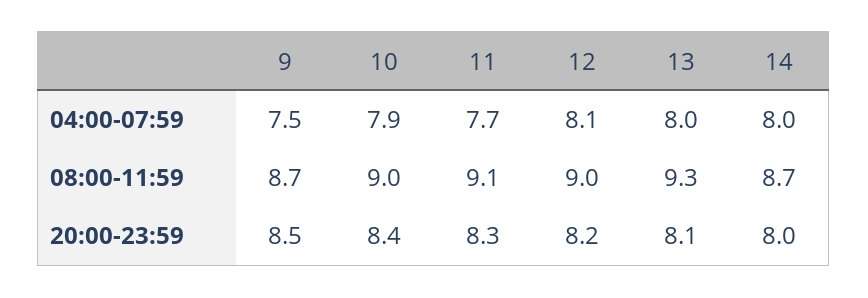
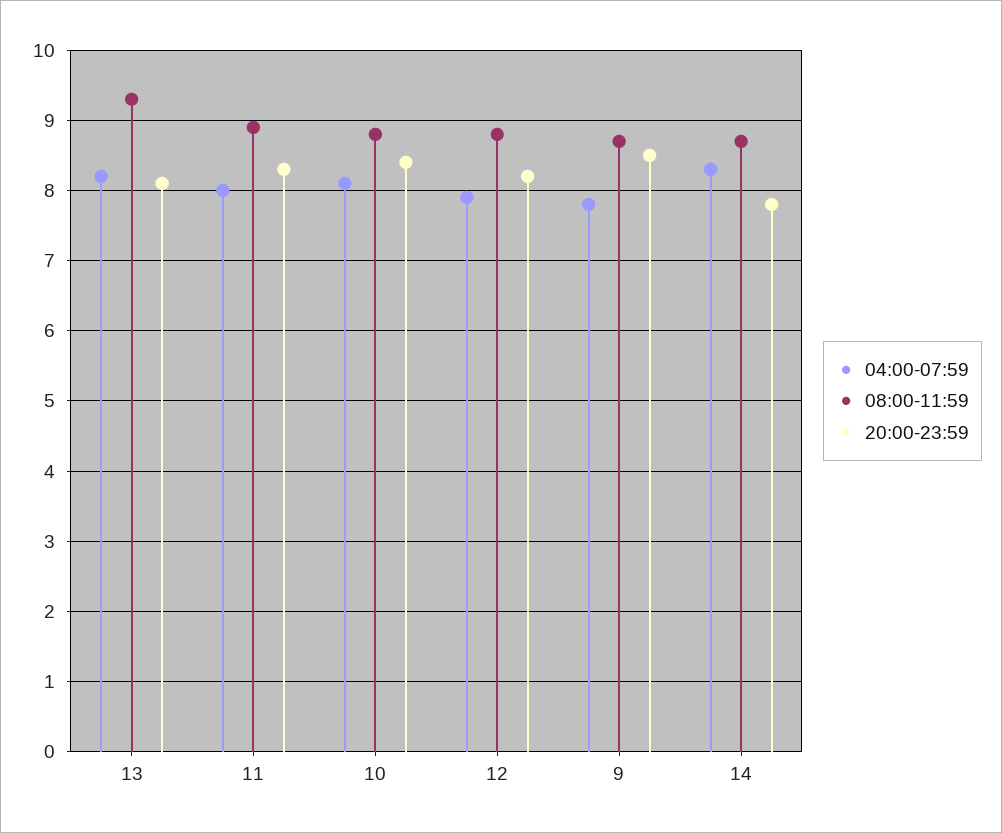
  {
    "04:00-07:59": {
-     "9": 7.5,
+     "9": 7.8,
-     "10": 7.9,
+     "10": 8.1,
-     "11": 7.7,
+     "11": 8,
-     "12": 8.1,
+     "12": 7.9,
-     "13": 8,
+     "13": 8.2,
-     "14": 8
+     "14": 8.3
    },
    "08:00-11:59": {
      "9": 8.7,
-     "10": 9,
+     "10": 8.8,
-     "11": 9.1,
+     "11": 8.9,
-     "12": 9,
+     "12": 8.8,
      "13": 9.3,
      "14": 8.7
    },
    "20:00-23:59": {
      "9": 8.5,
      "10": 8.4,
      "11": 8.3,
      "12": 8.2,
      "13": 8.1,
-     "14": 8
+     "14": 7.8
    }
  }

